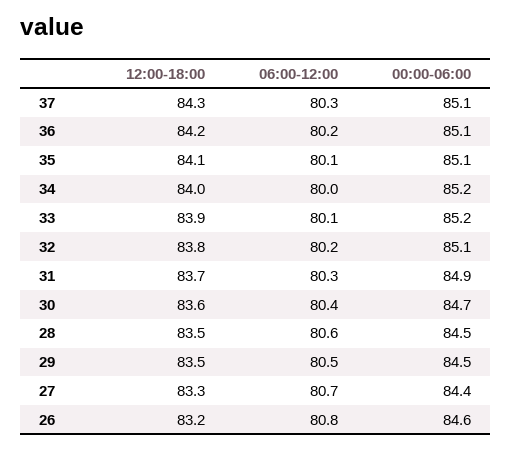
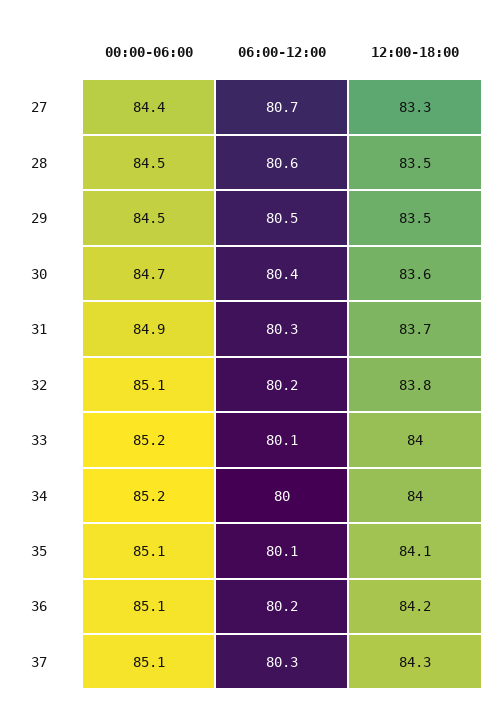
  {
    "12:00-18:00": {
      "37": 84.3,
      "36": 84.2,
      "35": 84.1,
      "34": 84,
-     "33": 83.9,
+     "33": 84,
      "32": 83.8,
      "31": 83.7,
      "30": 83.6,
      "28": 83.5,
      "29": 83.5,
-     "27": 83.3,
+     "27": 83.3
-     "26": 83.2
    },
    "06:00-12:00": {
      "37": 80.3,
      "36": 80.2,
      "35": 80.1,
      "34": 80,
      "33": 80.1,
      "32": 80.2,
      "31": 80.3,
      "30": 80.4,
      "28": 80.6,
      "29": 80.5,
-     "27": 80.7,
+     "27": 80.7
-     "26": 80.8
    },
    "00:00-06:00": {
      "37": 85.1,
      "36": 85.1,
      "35": 85.1,
      "34": 85.2,
      "33": 85.2,
      "32": 85.1,
      "31": 84.9,
      "30": 84.7,
      "28": 84.5,
      "29": 84.5,
-     "27": 84.4,
+     "27": 84.4
-     "26": 84.6
    }
  }

